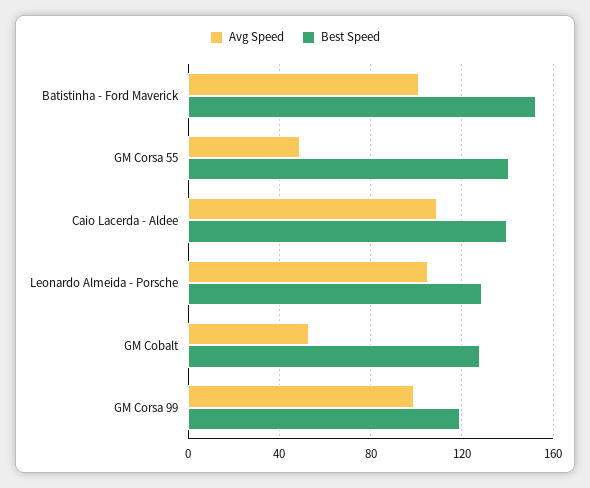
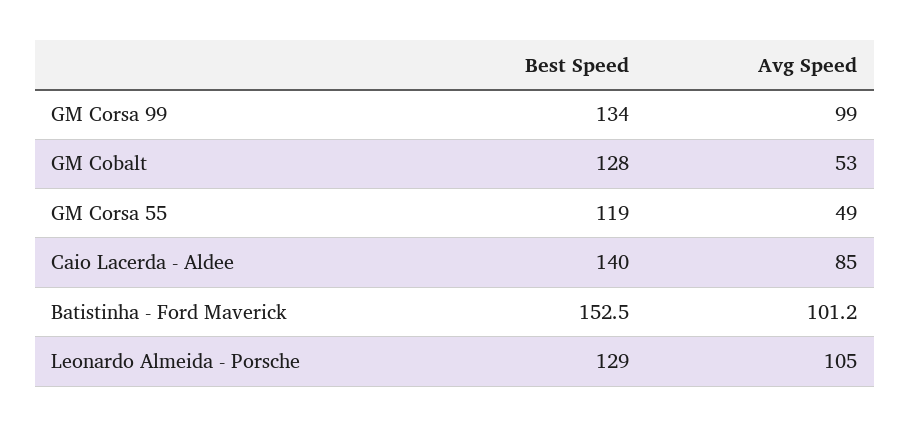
  {
    "Avg Speed": {
      "Batistinha - Ford Maverick": 101.2,
      "GM Corsa 55": 49,
-     "Caio Lacerda - Aldee": 110,
+     "Caio Lacerda - Aldee": 85,
      "Leonardo Almeida - Porsche": 105,
      "GM Cobalt": 53,
      "GM Corsa 99": 99
    },
    "Best Speed": {
      "Batistinha - Ford Maverick": 152.5,
-     "GM Corsa 55": 140,
+     "GM Corsa 55": 119,
      "Caio Lacerda - Aldee": 140,
      "Leonardo Almeida - Porsche": 129,
      "GM Cobalt": 128,
-     "GM Corsa 99": 120
+     "GM Corsa 99": 134
    }
  }

